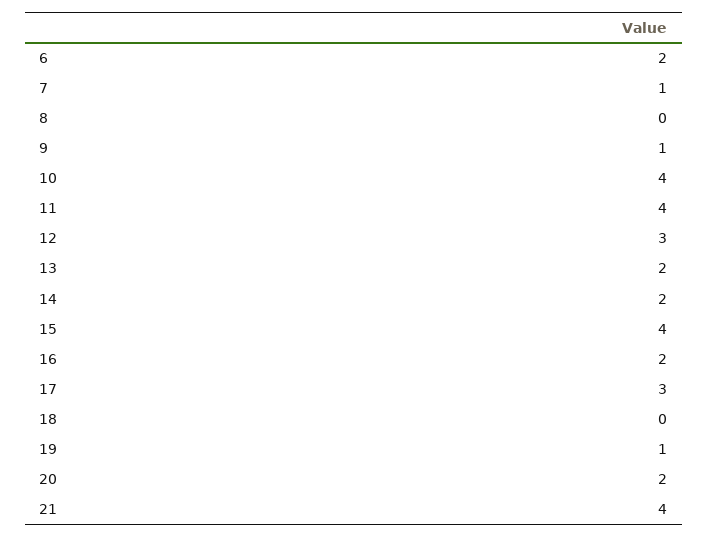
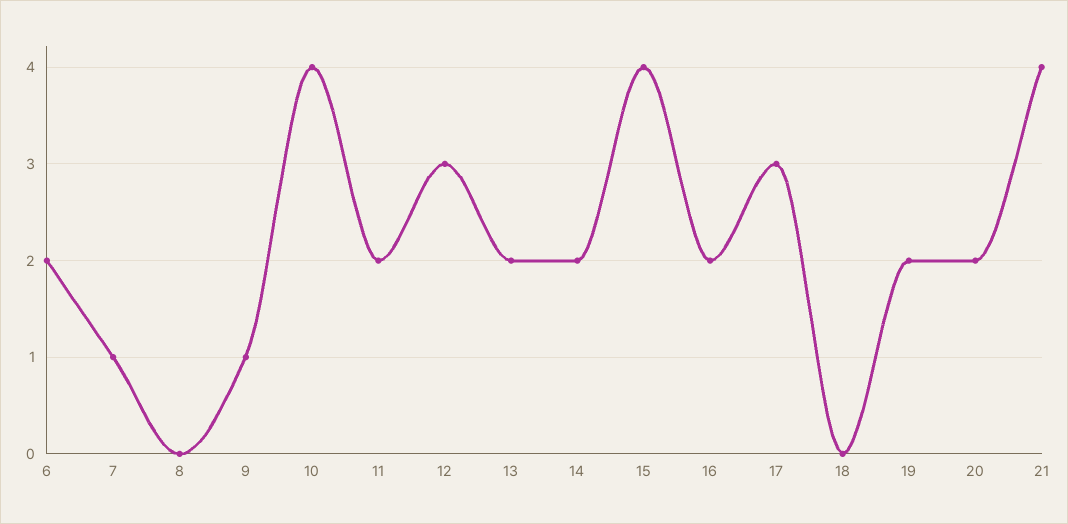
  {
    "6": 2,
    "7": 1,
    "8": 0,
    "9": 1,
    "10": 4,
-   "11": 4,
+   "11": 2,
    "12": 3,
    "13": 2,
    "14": 2,
    "15": 4,
    "16": 2,
    "17": 3,
    "18": 0,
-   "19": 1,
+   "19": 2,
    "20": 2,
    "21": 4
  }

